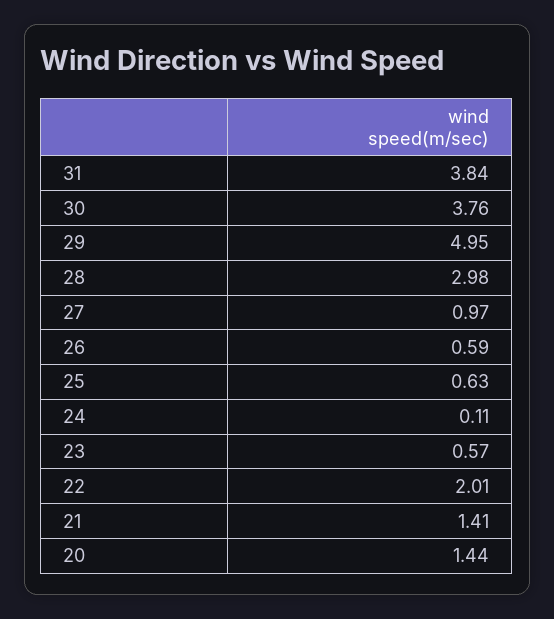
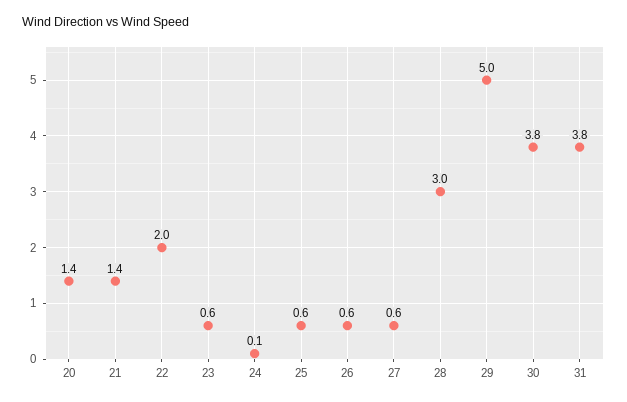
  {
    "31": 3.84,
    "30": 3.76,
    "29": 4.95,
    "28": 2.98,
-   "27": 0.97,
+   "27": 0.6,
    "26": 0.59,
    "25": 0.63,
    "24": 0.11,
    "23": 0.57,
    "22": 2.01,
    "21": 1.41,
    "20": 1.44
  }

